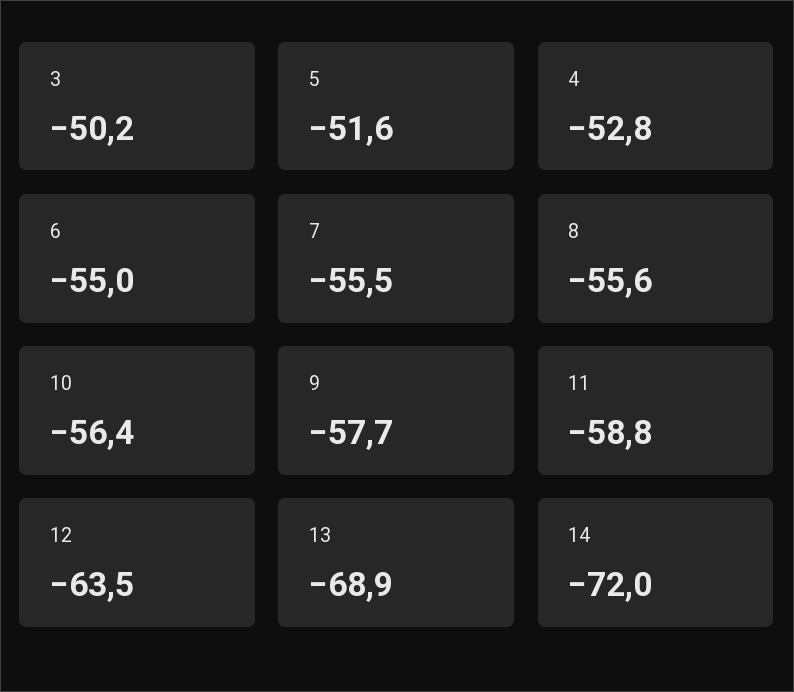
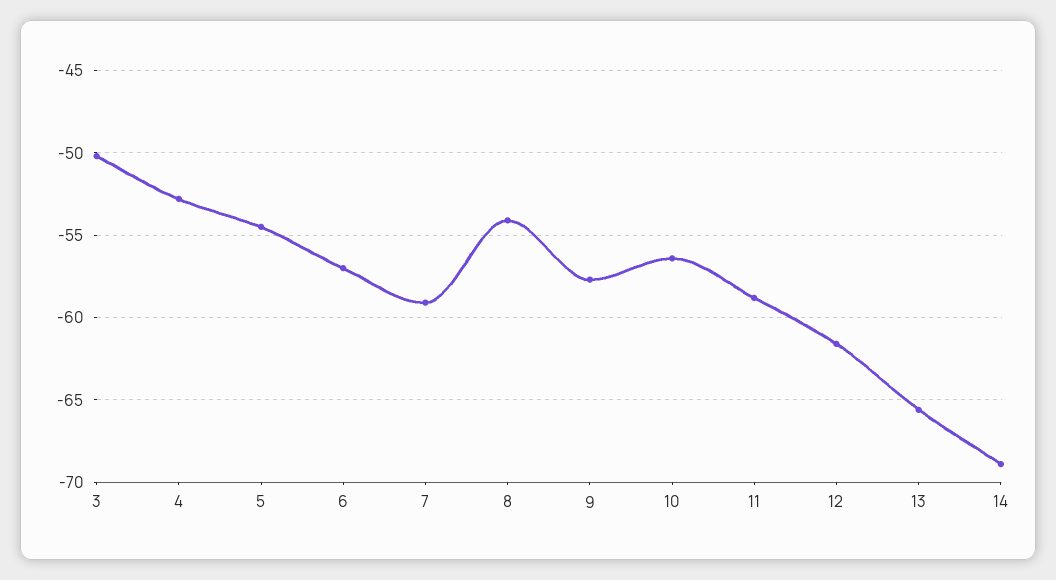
  {
    "3": -50.2,
-   "5": -51.6,
+   "5": -54.5,
    "4": -52.8,
-   "6": -55,
+   "6": -57,
-   "7": -55.5,
+   "7": -59,
-   "8": -55.6,
+   "8": -54,
    "10": -56.4,
    "9": -57.7,
    "11": -58.8,
-   "12": -63.5,
+   "12": -61.5,
-   "13": -68.9,
+   "13": -65.5,
-   "14": -72
+   "14": -69
  }

